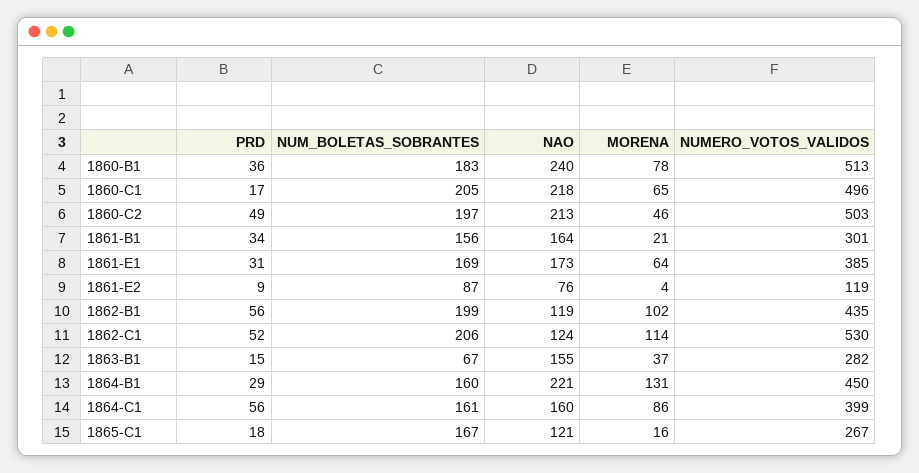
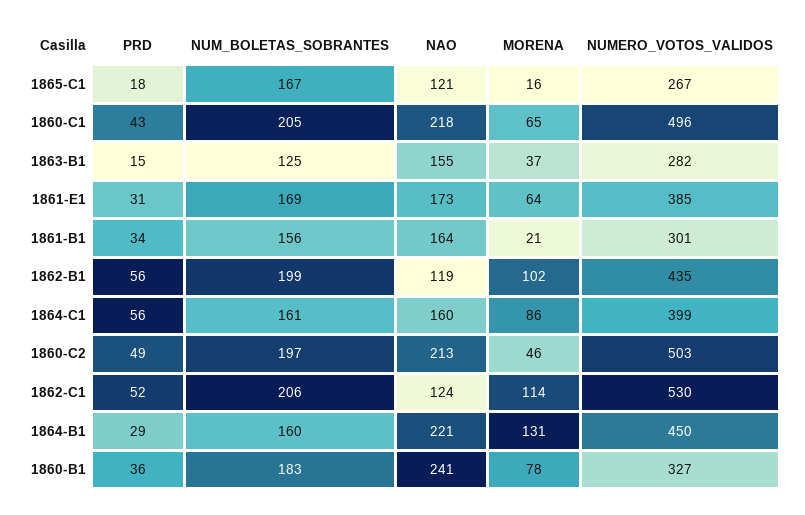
  {
    "PRD": {
      "1860-B1": 36,
-     "1860-C1": 17,
+     "1860-C1": 43,
      "1860-C2": 49,
      "1861-B1": 34,
      "1861-E1": 31,
-     "1861-E2": 9,
      "1862-B1": 56,
      "1862-C1": 52,
      "1863-B1": 15,
      "1864-B1": 29,
      "1864-C1": 56,
      "1865-C1": 18
    },
    "NUM_BOLETAS_SOBRANTES": {
      "1860-B1": 183,
      "1860-C1": 205,
      "1860-C2": 197,
      "1861-B1": 156,
      "1861-E1": 169,
-     "1861-E2": 87,
      "1862-B1": 199,
      "1862-C1": 206,
-     "1863-B1": 67,
+     "1863-B1": 125,
      "1864-B1": 160,
      "1864-C1": 161,
      "1865-C1": 167
    },
    "NAO": {
-     "1860-B1": 240,
+     "1860-B1": 241,
      "1860-C1": 218,
      "1860-C2": 213,
      "1861-B1": 164,
      "1861-E1": 173,
-     "1861-E2": 76,
      "1862-B1": 119,
      "1862-C1": 124,
      "1863-B1": 155,
      "1864-B1": 221,
      "1864-C1": 160,
      "1865-C1": 121
    },
    "MORENA": {
      "1860-B1": 78,
      "1860-C1": 65,
      "1860-C2": 46,
      "1861-B1": 21,
      "1861-E1": 64,
-     "1861-E2": 4,
      "1862-B1": 102,
      "1862-C1": 114,
      "1863-B1": 37,
      "1864-B1": 131,
      "1864-C1": 86,
      "1865-C1": 16
    },
    "NUMERO_VOTOS_VALIDOS": {
-     "1860-B1": 513,
+     "1860-B1": 327,
      "1860-C1": 496,
      "1860-C2": 503,
      "1861-B1": 301,
      "1861-E1": 385,
-     "1861-E2": 119,
      "1862-B1": 435,
      "1862-C1": 530,
      "1863-B1": 282,
      "1864-B1": 450,
      "1864-C1": 399,
      "1865-C1": 267
    }
  }

